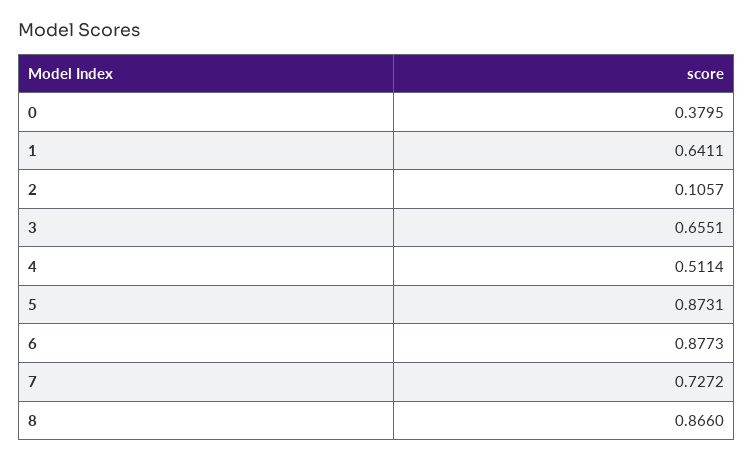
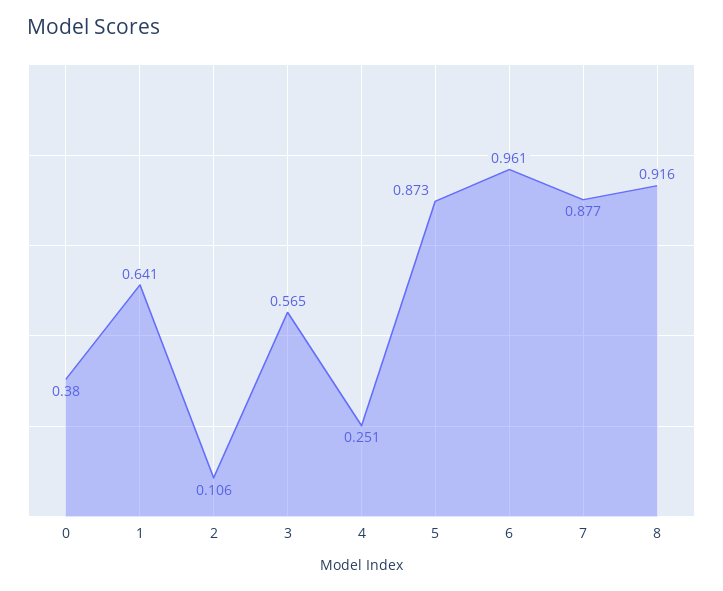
  {
    "0": 0.3795,
    "1": 0.6411,
    "2": 0.1057,
-   "3": 0.6551,
+   "3": 0.565,
-   "4": 0.5114,
+   "4": 0.251,
    "5": 0.8731,
-   "6": 0.8773,
+   "6": 0.961,
-   "7": 0.7272,
+   "7": 0.877,
-   "8": 0.866
+   "8": 0.916
  }

